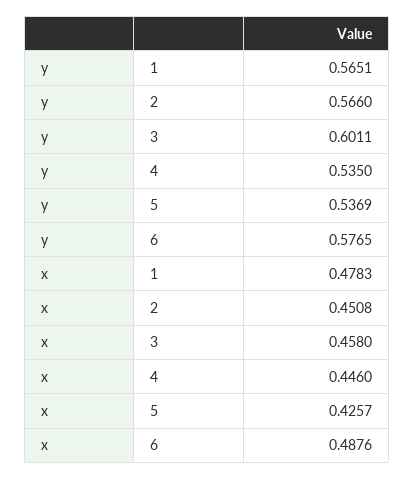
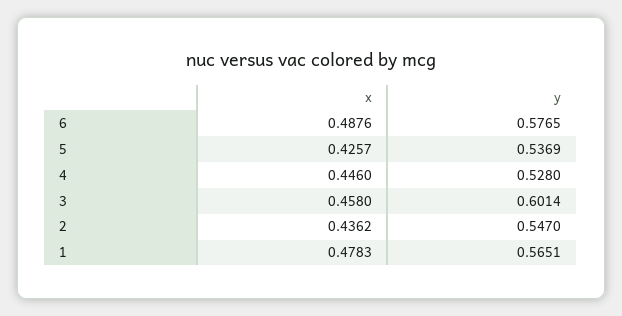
  {
    "y": {
      "1": 0.5651,
-     "2": 0.566,
+     "2": 0.547,
-     "3": 0.6011,
+     "3": 0.6014,
-     "4": 0.535,
+     "4": 0.528,
      "5": 0.5369,
      "6": 0.5765
    },
    "x": {
      "1": 0.4783,
-     "2": 0.4508,
+     "2": 0.4362,
      "3": 0.458,
      "4": 0.446,
      "5": 0.4257,
      "6": 0.4876
    }
  }

